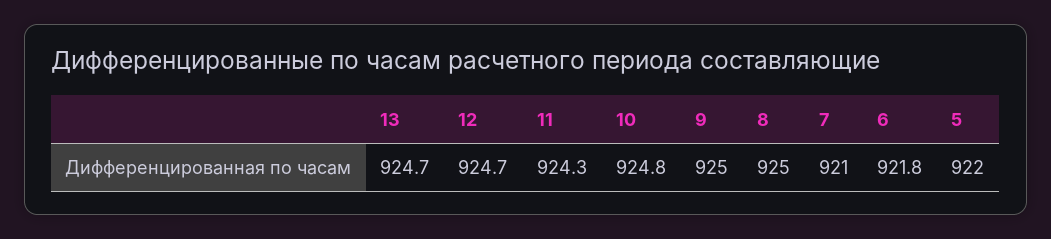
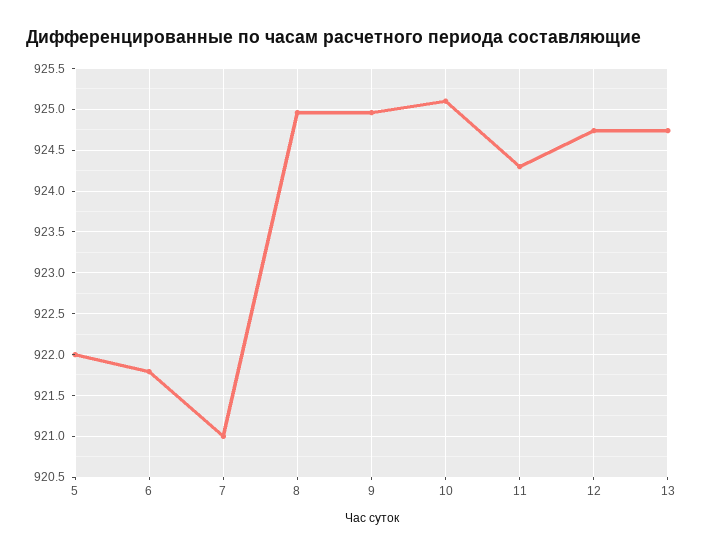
  {
    "13": 924.7,
    "12": 924.7,
    "11": 924.3,
-   "10": 924.8,
+   "10": 925.1,
    "9": 925,
    "8": 925,
    "7": 921,
    "6": 921.8,
    "5": 922
  }

